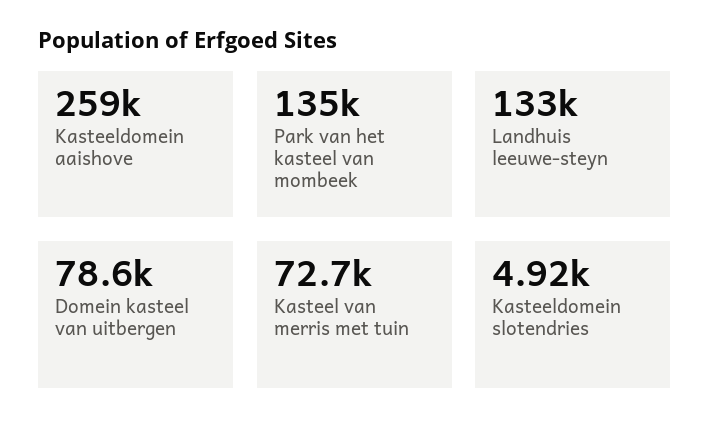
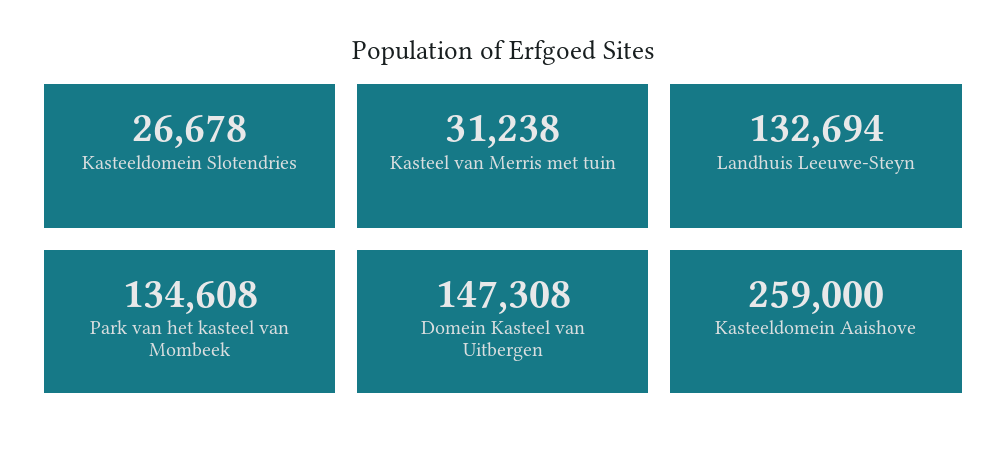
  {
    "Kasteeldomein aaishove": 259000,
    "Park van het kasteel van mombeek": 134608,
    "Landhuis leeuwe-steyn": 132694,
-   "Domein kasteel van uitbergen": 78600,
+   "Domein kasteel van uitbergen": 147308,
-   "Kasteel van merris met tuin": 72700,
+   "Kasteel van merris met tuin": 31238,
-   "Kasteeldomein slotendries": 4920
+   "Kasteeldomein slotendries": 26678
  }

